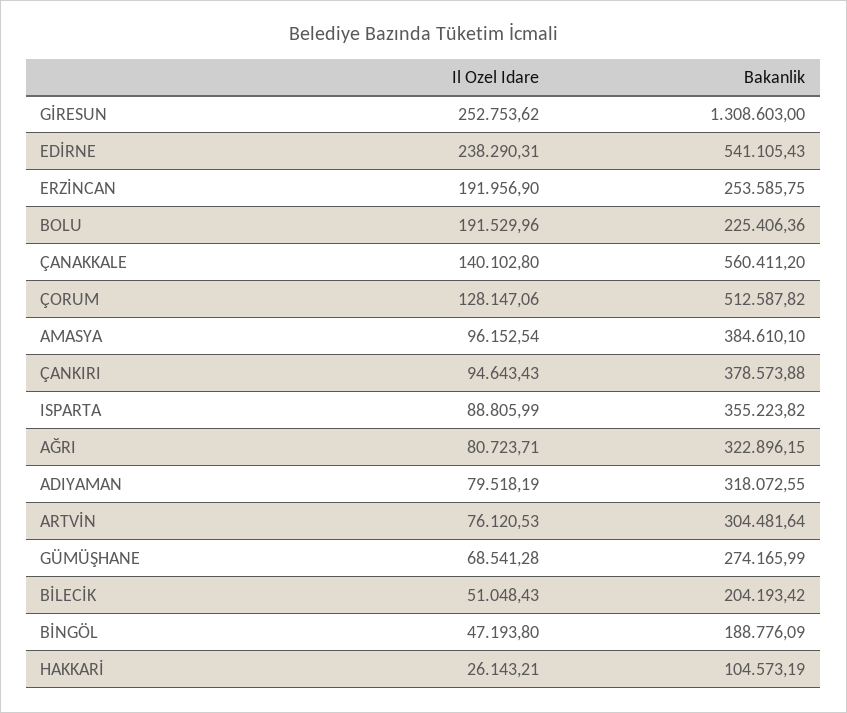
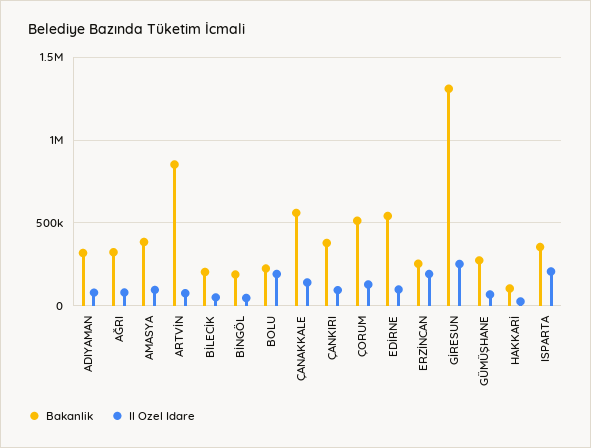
  {
    "Il Ozel Idare": {
      "GİRESUN": 252753.62,
-     "EDİRNE": 238290.31,
+     "EDİRNE": 100000,
      "ERZİNCAN": 191956.9,
      "BOLU": 191529.96,
      "ÇANAKKALE": 140102.8,
      "ÇORUM": 128147.06,
      "AMASYA": 96152.54,
      "ÇANKIRI": 94643.43,
-     "ISPARTA": 88805.99,
+     "ISPARTA": 200000,
      "AĞRI": 80723.71,
      "ADIYAMAN": 79518.19,
      "ARTVİN": 76120.53,
      "GÜMÜŞHANE": 68541.28,
      "BİLECİK": 51048.43,
      "BİNGÖL": 47193.8,
      "HAKKARİ": 26143.21
    },
    "Bakanlik": {
      "GİRESUN": 1308603,
      "EDİRNE": 541105.43,
      "ERZİNCAN": 253585.75,
      "BOLU": 225406.36,
      "ÇANAKKALE": 560411.2,
      "ÇORUM": 512587.82,
      "AMASYA": 384610.1,
      "ÇANKIRI": 378573.88,
      "ISPARTA": 355223.82,
      "AĞRI": 322896.15,
      "ADIYAMAN": 318072.55,
-     "ARTVİN": 304481.64,
+     "ARTVİN": 850000,
      "GÜMÜŞHANE": 274165.99,
      "BİLECİK": 204193.42,
      "BİNGÖL": 188776.09,
      "HAKKARİ": 104573.19
    }
  }

